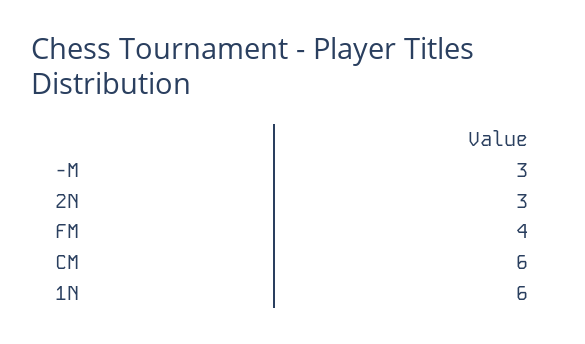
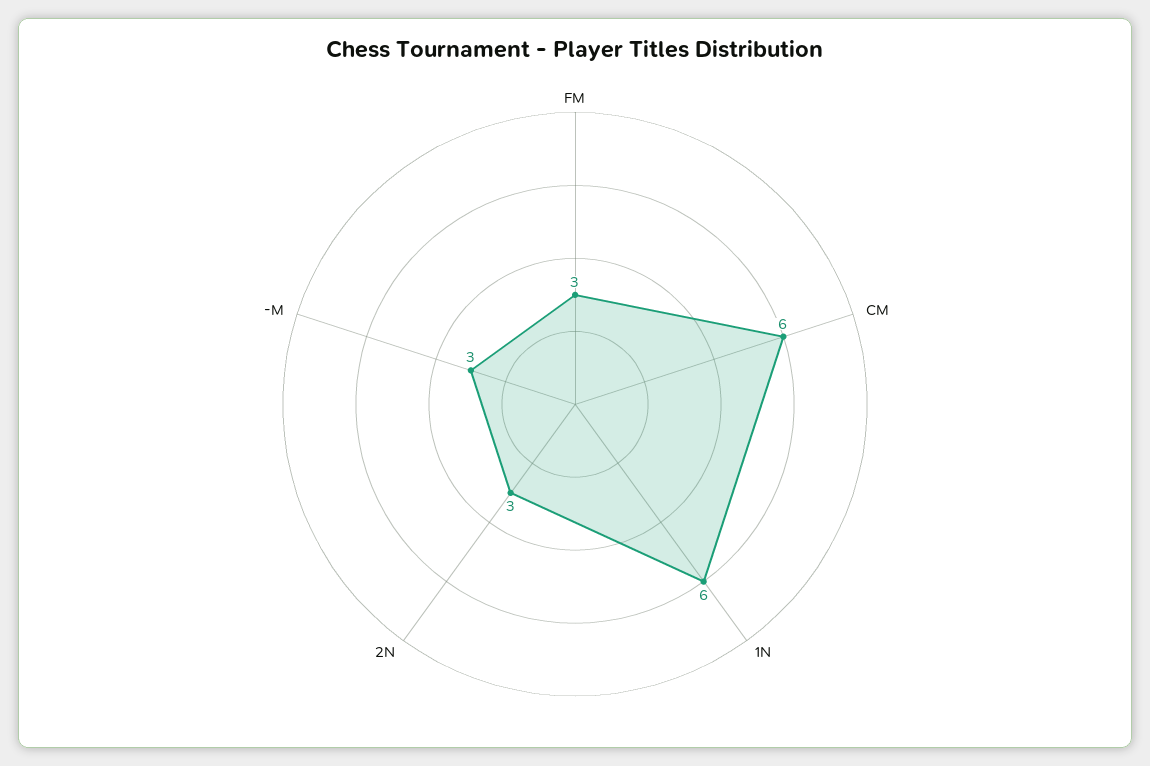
  {
    "-M": 3,
    "2N": 3,
-   "FM": 4,
+   "FM": 3,
    "CM": 6,
    "1N": 6
  }

